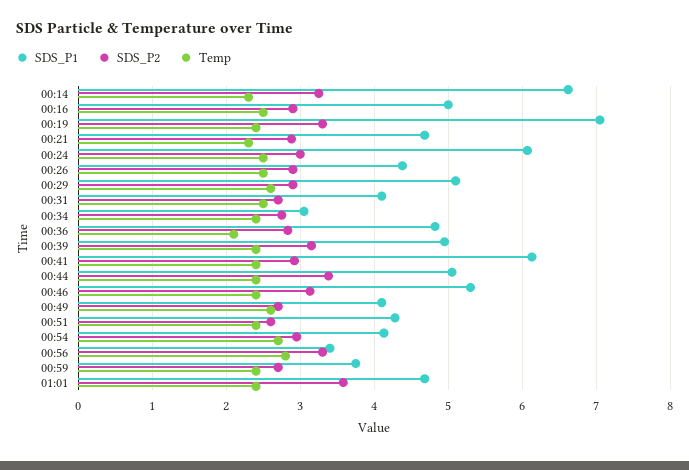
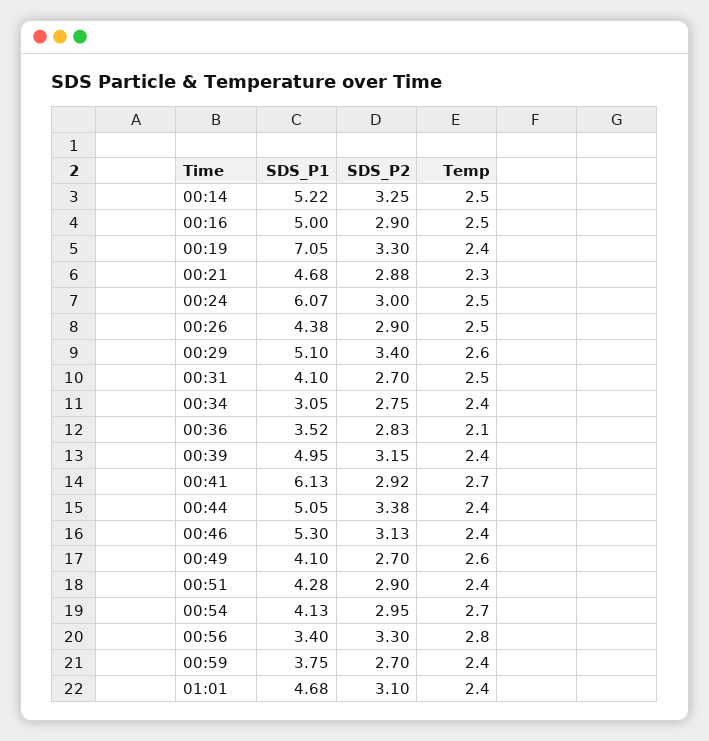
  {
    "SDS_P1": {
-     "00:14": 6.6,
+     "00:14": 5.22,
      "00:16": 5,
      "00:19": 7.05,
      "00:21": 4.68,
      "00:24": 6.07,
      "00:26": 4.38,
      "00:29": 5.1,
      "00:31": 4.1,
      "00:34": 3.05,
-     "00:36": 4.8,
+     "00:36": 3.52,
      "00:39": 4.95,
      "00:41": 6.13,
      "00:44": 5.05,
      "00:46": 5.3,
      "00:49": 4.1,
      "00:51": 4.28,
      "00:54": 4.13,
      "00:56": 3.4,
      "00:59": 3.75,
      "01:01": 4.68
    },
    "SDS_P2": {
      "00:14": 3.25,
      "00:16": 2.9,
      "00:19": 3.3,
      "00:21": 2.88,
      "00:24": 3,
      "00:26": 2.9,
-     "00:29": 2.9,
+     "00:29": 3.4,
      "00:31": 2.7,
      "00:34": 2.75,
      "00:36": 2.83,
      "00:39": 3.15,
      "00:41": 2.92,
      "00:44": 3.38,
      "00:46": 3.13,
      "00:49": 2.7,
-     "00:51": 2.6,
+     "00:51": 2.9,
      "00:54": 2.95,
      "00:56": 3.3,
      "00:59": 2.7,
-     "01:01": 3.6
+     "01:01": 3.1
    },
    "Temp": {
-     "00:14": 2.3,
+     "00:14": 2.5,
      "00:16": 2.5,
      "00:19": 2.4,
      "00:21": 2.3,
      "00:24": 2.5,
      "00:26": 2.5,
      "00:29": 2.6,
      "00:31": 2.5,
      "00:34": 2.4,
      "00:36": 2.1,
      "00:39": 2.4,
-     "00:41": 2.4,
+     "00:41": 2.7,
      "00:44": 2.4,
      "00:46": 2.4,
      "00:49": 2.6,
      "00:51": 2.4,
      "00:54": 2.7,
      "00:56": 2.8,
      "00:59": 2.4,
      "01:01": 2.4
    }
  }

